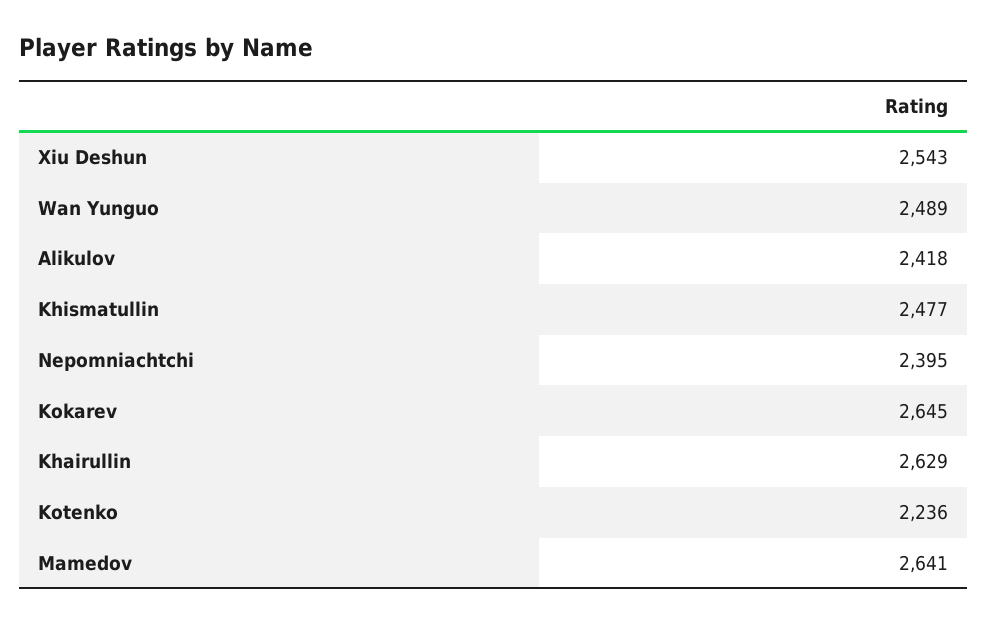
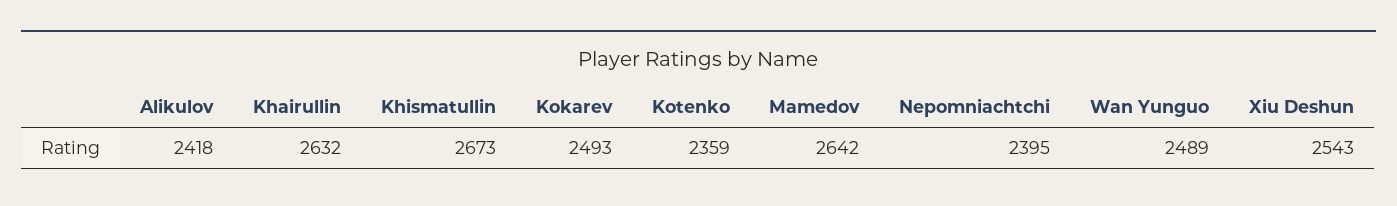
  {
    "Xiu Deshun": 2543,
    "Wan Yunguo": 2489,
    "Alikulov": 2418,
-   "Khismatullin": 2477,
+   "Khismatullin": 2673,
    "Nepomniachtchi": 2395,
-   "Kokarev": 2645,
+   "Kokarev": 2493,
-   "Khairullin": 2629,
+   "Khairullin": 2632,
-   "Kotenko": 2236,
+   "Kotenko": 2359,
-   "Mamedov": 2641
+   "Mamedov": 2642
  }

